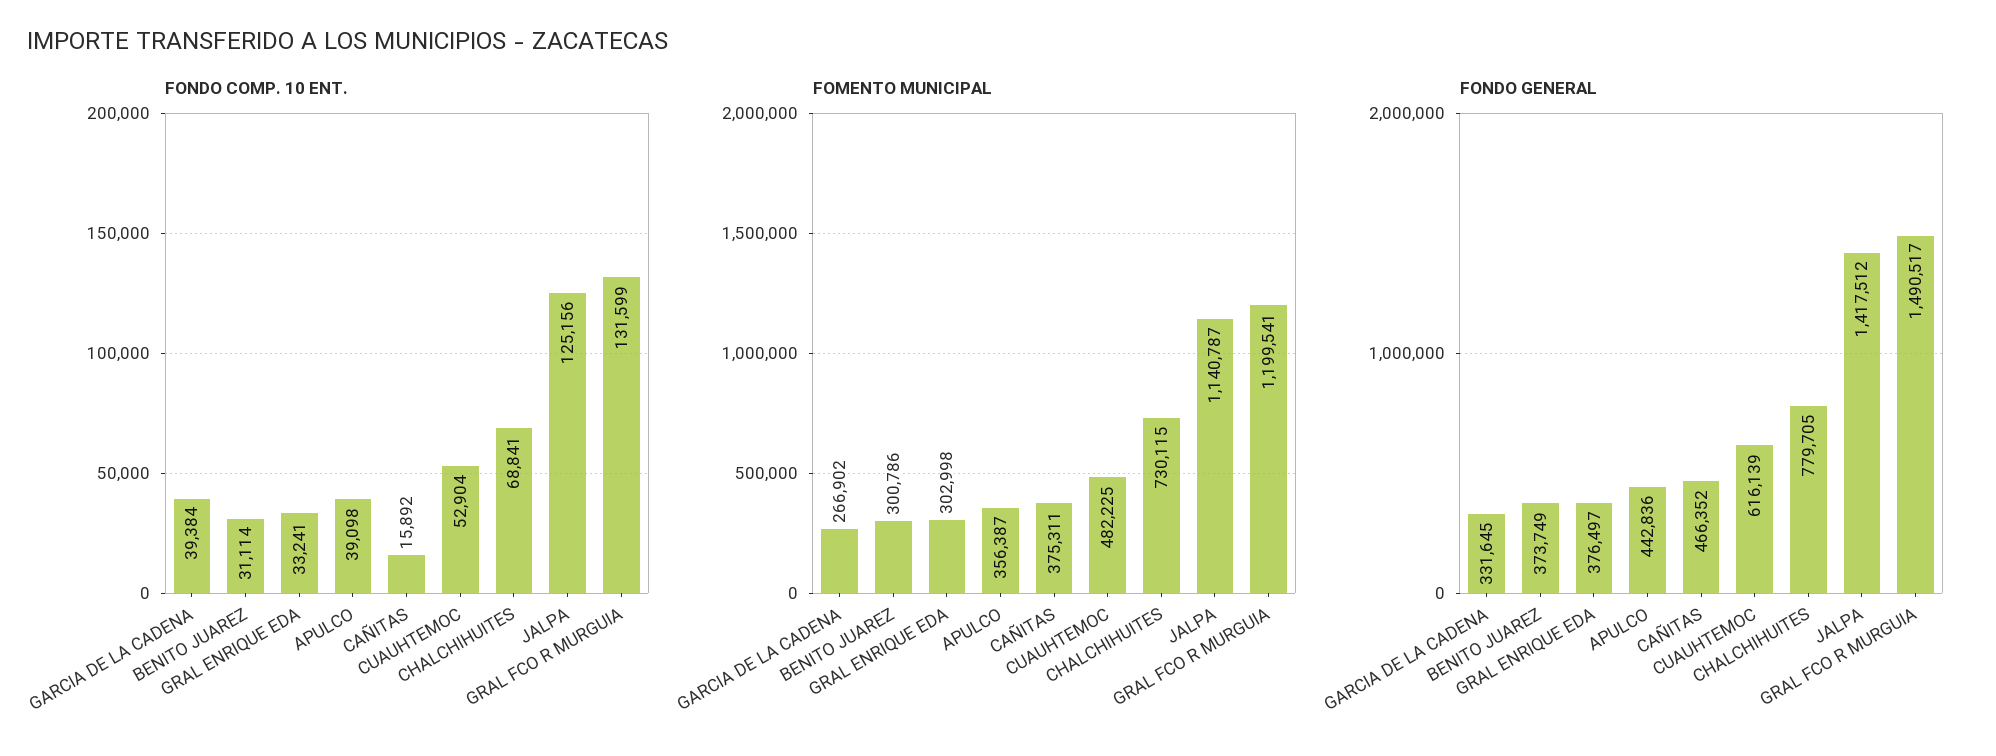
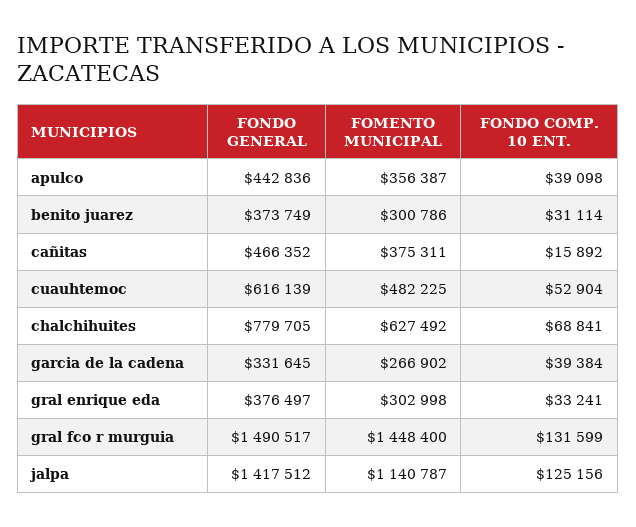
  {
    "FONDO COMP. 10 ENT.": {
      "GARCIA DE LA CADENA": 39384,
      "BENITO JUAREZ": 31114,
      "GRAL ENRIQUE EDA": 33241,
      "APULCO": 39098,
      "CAÑITAS": 15892,
      "CUAUHTEMOC": 52904,
      "CHALCHIHUITES": 68841,
      "JALPA": 125156,
      "GRAL FCO R MURGUIA": 131599
    },
    "FOMENTO MUNICIPAL": {
      "GARCIA DE LA CADENA": 266902,
      "BENITO JUAREZ": 300786,
      "GRAL ENRIQUE EDA": 302998,
      "APULCO": 356387,
      "CAÑITAS": 375311,
      "CUAUHTEMOC": 482225,
-     "CHALCHIHUITES": 730115,
+     "CHALCHIHUITES": 627492,
      "JALPA": 1140787,
-     "GRAL FCO R MURGUIA": 1199541
+     "GRAL FCO R MURGUIA": 1448400
    },
    "FONDO GENERAL": {
      "GARCIA DE LA CADENA": 331645,
      "BENITO JUAREZ": 373749,
      "GRAL ENRIQUE EDA": 376497,
      "APULCO": 442836,
      "CAÑITAS": 466352,
      "CUAUHTEMOC": 616139,
      "CHALCHIHUITES": 779705,
      "JALPA": 1417512,
      "GRAL FCO R MURGUIA": 1490517
    }
  }

